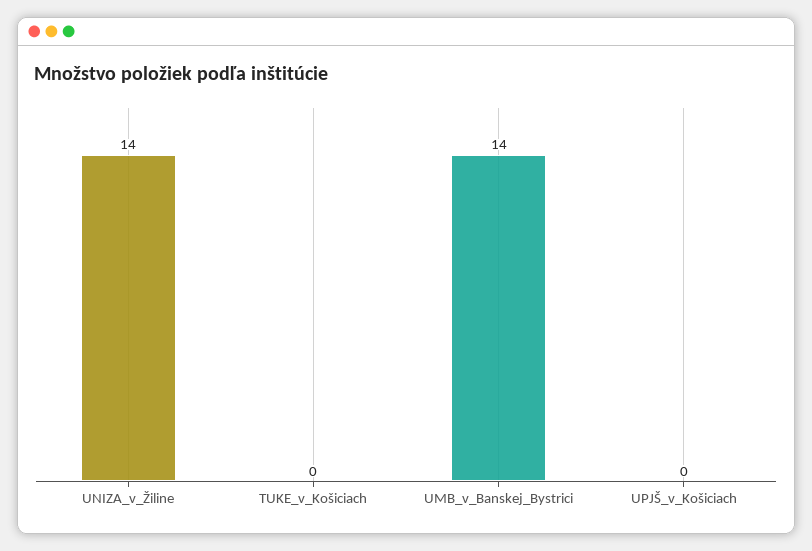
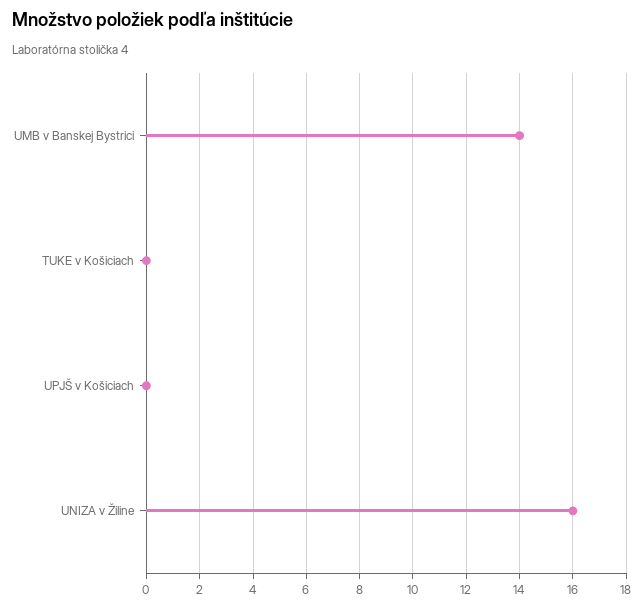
  {
-   "UNIZA_v_Žiline": 14,
+   "UNIZA_v_Žiline": 16,
    "TUKE_v_Košiciach": 0,
    "UMB_v_Banskej_Bystrici": 14,
    "UPJŠ_v_Košiciach": 0
  }

